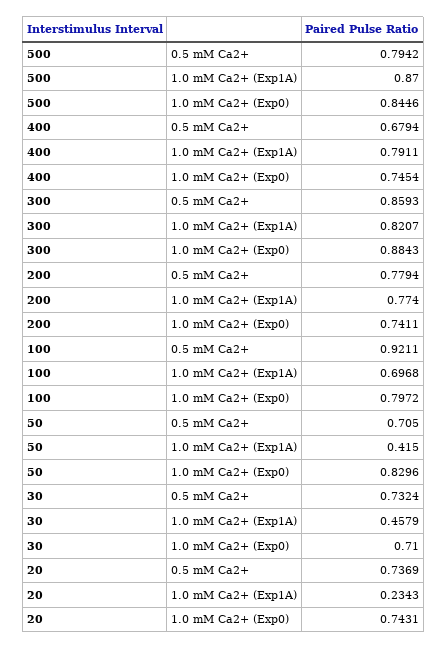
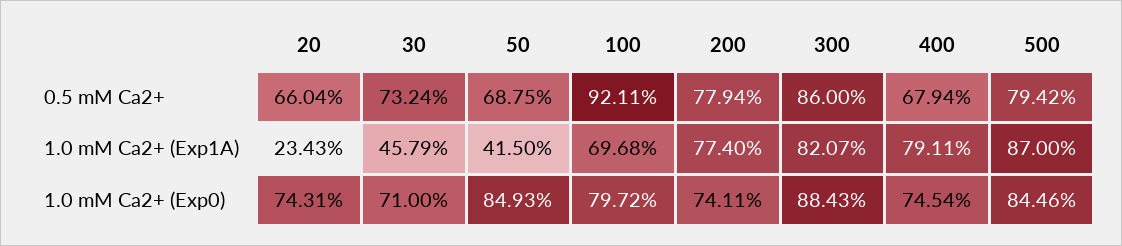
  {
    "500": {
      "0.5 mM Ca2+": 0.7942,
      "1.0 mM Ca2+ (Exp1A)": 0.87,
      "1.0 mM Ca2+ (Exp0)": 0.8446
    },
    "400": {
      "0.5 mM Ca2+": 0.6794,
      "1.0 mM Ca2+ (Exp1A)": 0.7911,
      "1.0 mM Ca2+ (Exp0)": 0.7454
    },
    "300": {
-     "0.5 mM Ca2+": 0.8593,
+     "0.5 mM Ca2+": 0.86,
      "1.0 mM Ca2+ (Exp1A)": 0.8207,
      "1.0 mM Ca2+ (Exp0)": 0.8843
    },
    "200": {
      "0.5 mM Ca2+": 0.7794,
      "1.0 mM Ca2+ (Exp1A)": 0.774,
      "1.0 mM Ca2+ (Exp0)": 0.7411
    },
    "100": {
      "0.5 mM Ca2+": 0.9211,
      "1.0 mM Ca2+ (Exp1A)": 0.6968,
      "1.0 mM Ca2+ (Exp0)": 0.7972
    },
    "50": {
-     "0.5 mM Ca2+": 0.705,
+     "0.5 mM Ca2+": 0.6875,
      "1.0 mM Ca2+ (Exp1A)": 0.415,
-     "1.0 mM Ca2+ (Exp0)": 0.8296
+     "1.0 mM Ca2+ (Exp0)": 0.8493
    },
    "30": {
      "0.5 mM Ca2+": 0.7324,
      "1.0 mM Ca2+ (Exp1A)": 0.4579,
      "1.0 mM Ca2+ (Exp0)": 0.71
    },
    "20": {
-     "0.5 mM Ca2+": 0.7369,
+     "0.5 mM Ca2+": 0.6604,
      "1.0 mM Ca2+ (Exp1A)": 0.2343,
      "1.0 mM Ca2+ (Exp0)": 0.7431
    }
  }

